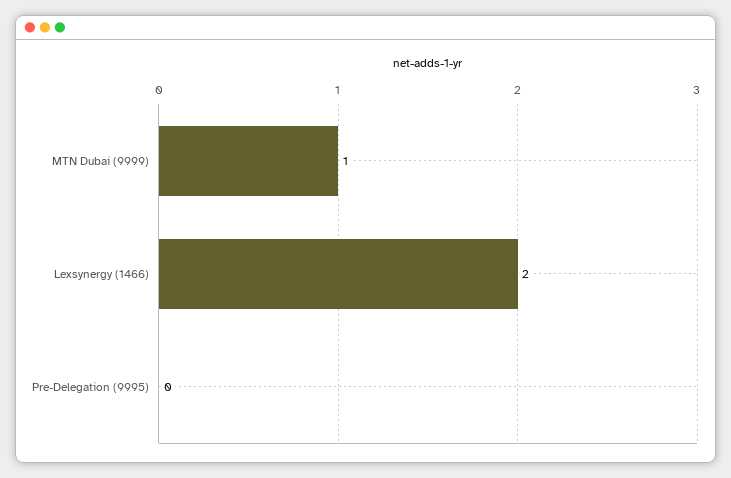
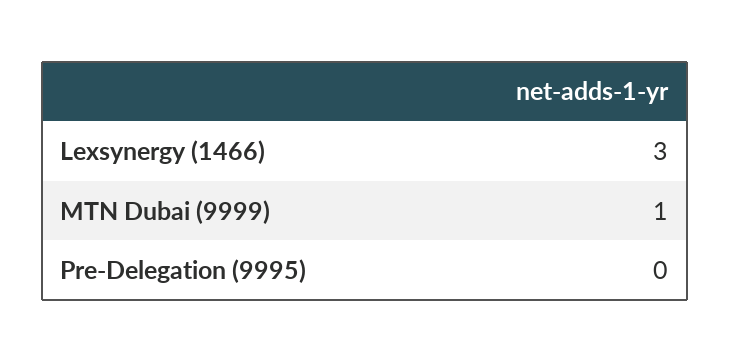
  {
    "MTN Dubai (9999)": 1,
-   "Lexsynergy (1466)": 2,
+   "Lexsynergy (1466)": 3,
    "Pre-Delegation (9995)": 0
  }

